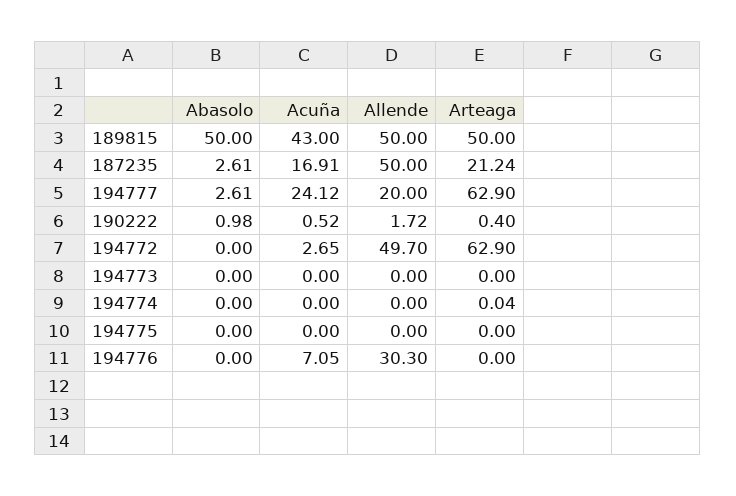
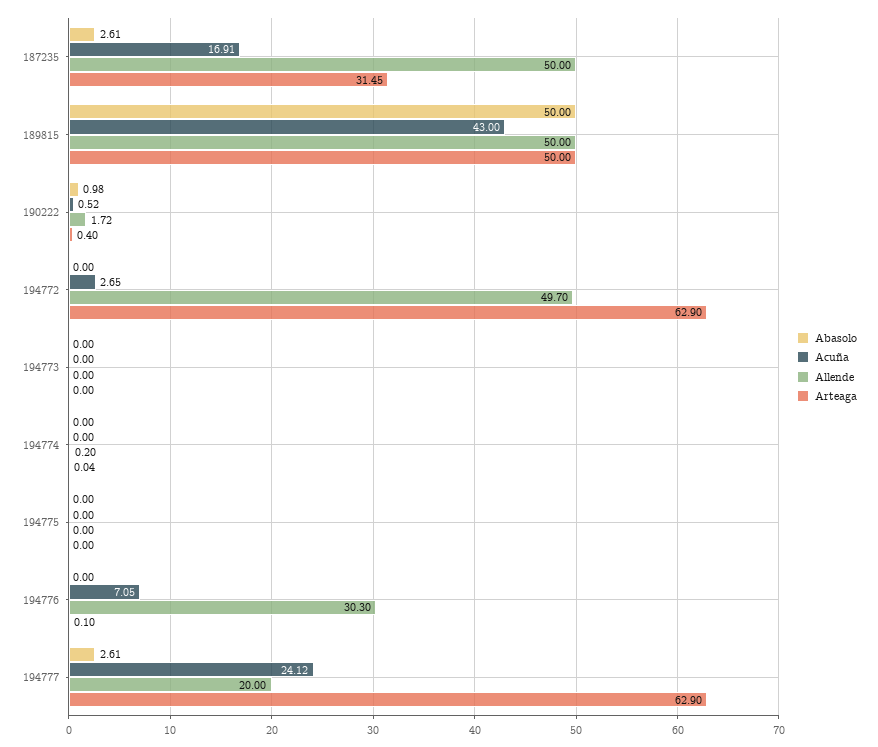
  {
    "Abasolo": {
      "189815": 50,
      "187235": 2.61,
      "194777": 2.61,
      "190222": 0.98,
      "194772": 0,
      "194773": 0,
      "194774": 0,
      "194775": 0,
      "194776": 0
    },
    "Acuña": {
      "189815": 43,
      "187235": 16.91,
      "194777": 24.12,
      "190222": 0.52,
      "194772": 2.65,
      "194773": 0,
      "194774": 0,
      "194775": 0,
      "194776": 7.05
    },
    "Allende": {
      "189815": 50,
      "187235": 50,
      "194777": 20,
      "190222": 1.72,
      "194772": 49.7,
      "194773": 0,
-     "194774": 0,
+     "194774": 0.2,
      "194775": 0,
      "194776": 30.3
    },
    "Arteaga": {
      "189815": 50,
-     "187235": 21.24,
+     "187235": 31.45,
      "194777": 62.9,
      "190222": 0.4,
      "194772": 62.9,
      "194773": 0,
      "194774": 0.04,
      "194775": 0,
-     "194776": 0
+     "194776": 0.1
    }
  }

